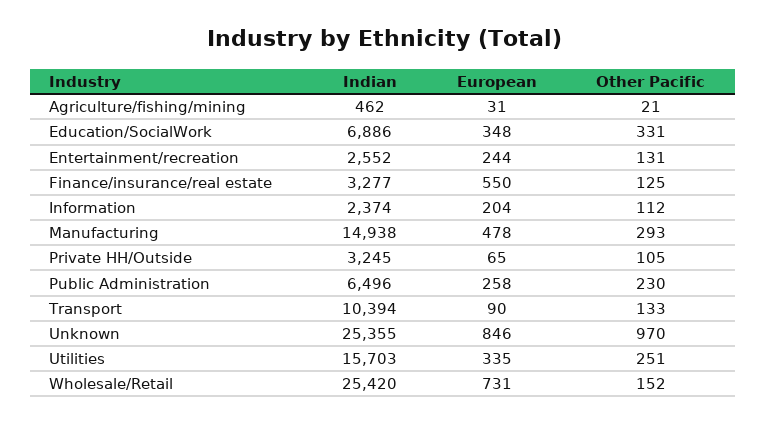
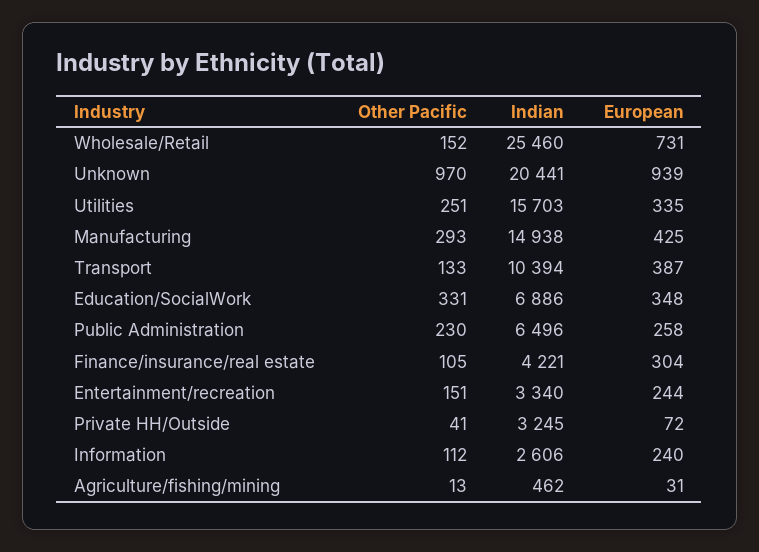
  {
    "Indian": {
      "Agriculture/fishing/mining": 462,
      "Education/SocialWork": 6886,
-     "Entertainment/recreation": 2552,
+     "Entertainment/recreation": 3340,
-     "Finance/insurance/real estate": 3277,
+     "Finance/insurance/real estate": 4221,
-     "Information": 2374,
+     "Information": 2606,
      "Manufacturing": 14938,
      "Private HH/Outside": 3245,
      "Public Administration": 6496,
      "Transport": 10394,
-     "Unknown": 25355,
+     "Unknown": 20441,
      "Utilities": 15703,
-     "Wholesale/Retail": 25420
+     "Wholesale/Retail": 25460
    },
    "European": {
      "Agriculture/fishing/mining": 31,
      "Education/SocialWork": 348,
      "Entertainment/recreation": 244,
-     "Finance/insurance/real estate": 550,
+     "Finance/insurance/real estate": 304,
-     "Information": 204,
+     "Information": 240,
-     "Manufacturing": 478,
+     "Manufacturing": 425,
-     "Private HH/Outside": 65,
+     "Private HH/Outside": 72,
      "Public Administration": 258,
-     "Transport": 90,
+     "Transport": 387,
-     "Unknown": 846,
+     "Unknown": 939,
      "Utilities": 335,
      "Wholesale/Retail": 731
    },
    "Other Pacific": {
-     "Agriculture/fishing/mining": 21,
+     "Agriculture/fishing/mining": 13,
      "Education/SocialWork": 331,
-     "Entertainment/recreation": 131,
+     "Entertainment/recreation": 151,
-     "Finance/insurance/real estate": 125,
+     "Finance/insurance/real estate": 105,
      "Information": 112,
      "Manufacturing": 293,
-     "Private HH/Outside": 105,
+     "Private HH/Outside": 41,
      "Public Administration": 230,
      "Transport": 133,
      "Unknown": 970,
      "Utilities": 251,
      "Wholesale/Retail": 152
    }
  }

